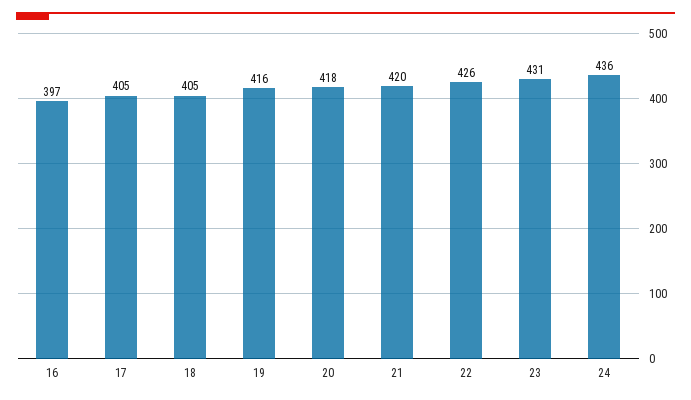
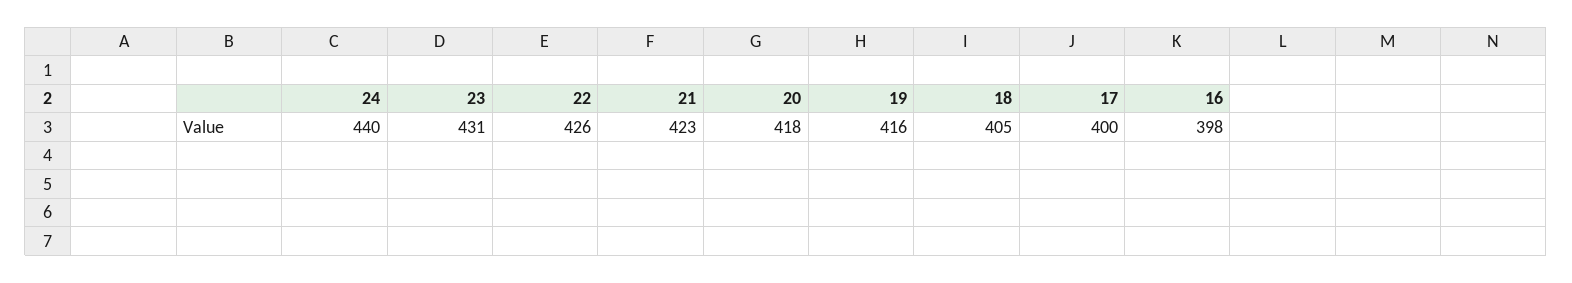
  {
-   "16": 397,
+   "16": 398,
-   "17": 405,
+   "17": 400,
    "18": 405,
    "19": 416,
    "20": 418,
-   "21": 420,
+   "21": 423,
    "22": 426,
    "23": 431,
-   "24": 436
+   "24": 440
  }

